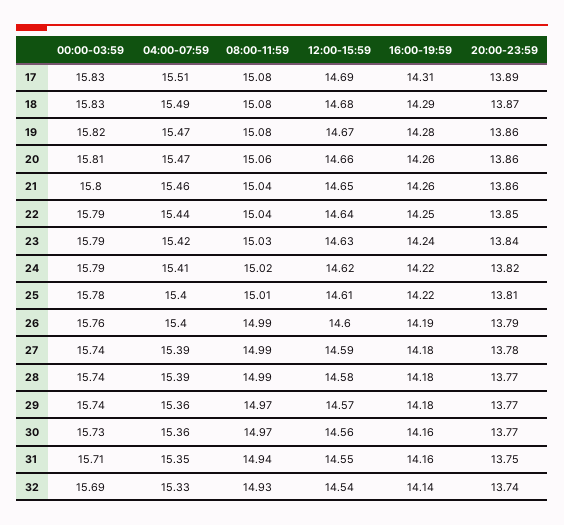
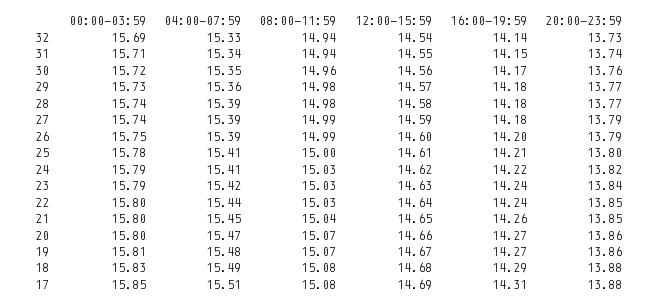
  {
    "00:00-03:59": {
-     "17": 15.83,
+     "17": 15.85,
      "18": 15.83,
-     "19": 15.82,
+     "19": 15.81,
-     "20": 15.81,
+     "20": 15.8,
      "21": 15.8,
-     "22": 15.79,
+     "22": 15.8,
      "23": 15.79,
      "24": 15.79,
      "25": 15.78,
-     "26": 15.76,
+     "26": 15.75,
      "27": 15.74,
      "28": 15.74,
-     "29": 15.74,
+     "29": 15.73,
-     "30": 15.73,
+     "30": 15.72,
      "31": 15.71,
      "32": 15.69
    },
    "04:00-07:59": {
      "17": 15.51,
      "18": 15.49,
-     "19": 15.47,
+     "19": 15.48,
      "20": 15.47,
-     "21": 15.46,
+     "21": 15.45,
      "22": 15.44,
      "23": 15.42,
      "24": 15.41,
-     "25": 15.4,
+     "25": 15.41,
-     "26": 15.4,
+     "26": 15.39,
      "27": 15.39,
      "28": 15.39,
      "29": 15.36,
-     "30": 15.36,
+     "30": 15.35,
-     "31": 15.35,
+     "31": 15.34,
      "32": 15.33
    },
    "08:00-11:59": {
      "17": 15.08,
      "18": 15.08,
-     "19": 15.08,
+     "19": 15.07,
-     "20": 15.06,
+     "20": 15.07,
      "21": 15.04,
-     "22": 15.04,
+     "22": 15.03,
      "23": 15.03,
-     "24": 15.02,
+     "24": 15.03,
-     "25": 15.01,
+     "25": 15,
      "26": 14.99,
      "27": 14.99,
-     "28": 14.99,
+     "28": 14.98,
-     "29": 14.97,
+     "29": 14.98,
-     "30": 14.97,
+     "30": 14.96,
      "31": 14.94,
-     "32": 14.93
+     "32": 14.94
    },
    "12:00-15:59": {
      "17": 14.69,
      "18": 14.68,
      "19": 14.67,
      "20": 14.66,
      "21": 14.65,
      "22": 14.64,
      "23": 14.63,
      "24": 14.62,
      "25": 14.61,
      "26": 14.6,
      "27": 14.59,
      "28": 14.58,
      "29": 14.57,
      "30": 14.56,
      "31": 14.55,
      "32": 14.54
    },
    "16:00-19:59": {
      "17": 14.31,
      "18": 14.29,
-     "19": 14.28,
+     "19": 14.27,
-     "20": 14.26,
+     "20": 14.27,
      "21": 14.26,
-     "22": 14.25,
+     "22": 14.24,
      "23": 14.24,
      "24": 14.22,
-     "25": 14.22,
+     "25": 14.21,
-     "26": 14.19,
+     "26": 14.2,
      "27": 14.18,
      "28": 14.18,
      "29": 14.18,
-     "30": 14.16,
+     "30": 14.17,
-     "31": 14.16,
+     "31": 14.15,
      "32": 14.14
    },
    "20:00-23:59": {
-     "17": 13.89,
+     "17": 13.88,
-     "18": 13.87,
+     "18": 13.88,
      "19": 13.86,
      "20": 13.86,
-     "21": 13.86,
+     "21": 13.85,
      "22": 13.85,
      "23": 13.84,
      "24": 13.82,
-     "25": 13.81,
+     "25": 13.8,
      "26": 13.79,
-     "27": 13.78,
+     "27": 13.79,
      "28": 13.77,
      "29": 13.77,
-     "30": 13.77,
+     "30": 13.76,
-     "31": 13.75,
+     "31": 13.74,
-     "32": 13.74
+     "32": 13.73
    }
  }

